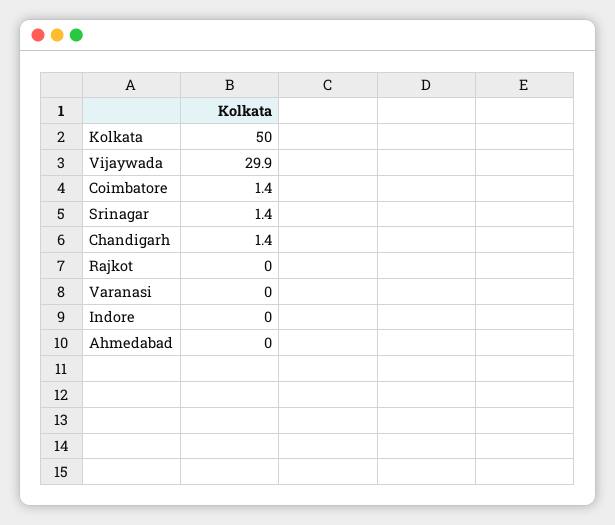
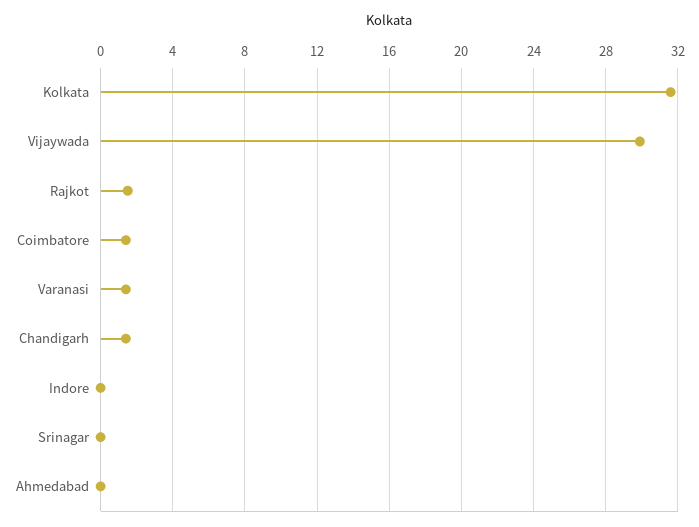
  {
-   "Kolkata": 50,
+   "Kolkata": 31.5,
    "Vijaywada": 29.9,
    "Coimbatore": 1.4,
-   "Srinagar": 1.4,
+   "Srinagar": 0,
    "Chandigarh": 1.4,
-   "Rajkot": 0,
+   "Rajkot": 1.5,
-   "Varanasi": 0,
+   "Varanasi": 1.5,
    "Indore": 0,
    "Ahmedabad": 0
  }

